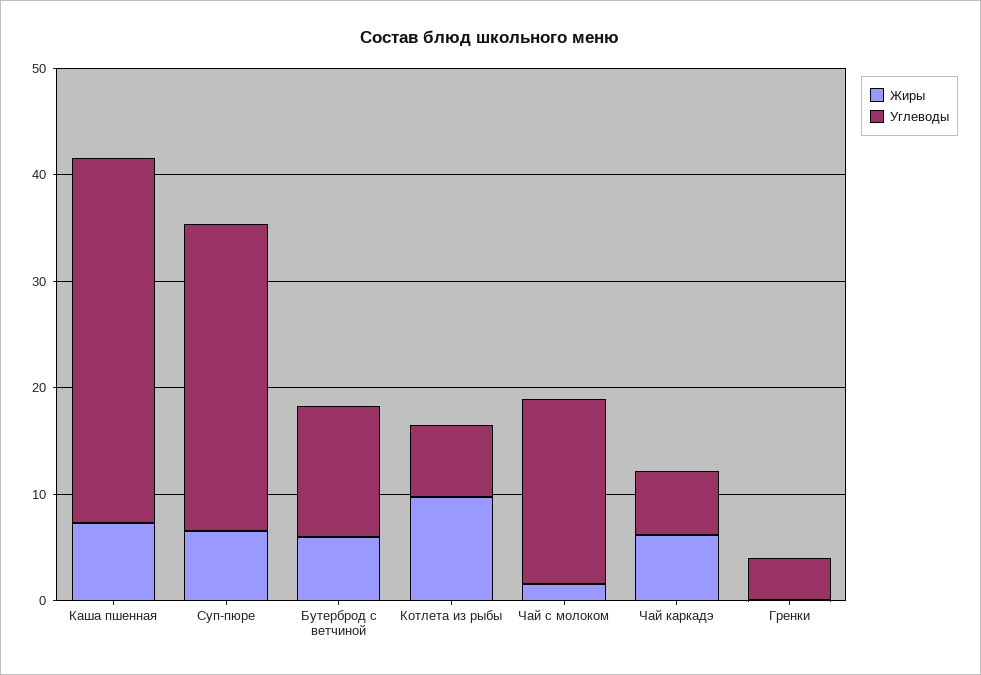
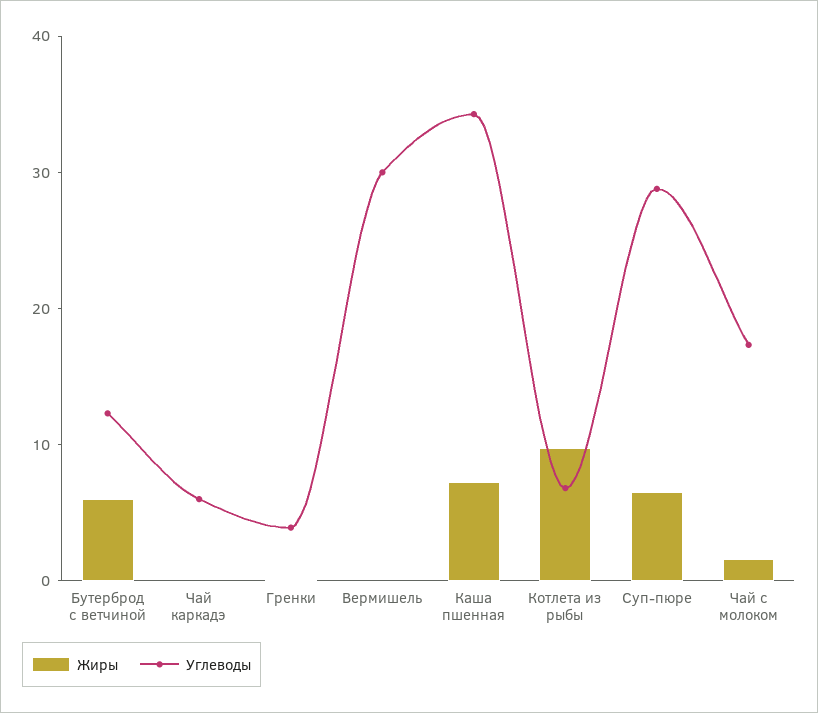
  {
    "Жиры": {
      "Каша пшенная": 8,
      "Суп-пюре": 6,
      "Бутерброд с ветчиной": 6,
      "Котлета из рыбы": 10,
      "Чай с молоком": 2,
-     "Чай каркадэ": 6,
+     "Чай каркадэ": 0,
-     "Гренки": 0
+     "Гренки": 0,
+     "Вермишель": 0
    },
    "Углеводы": {
      "Каша пшенная": 34,
      "Суп-пюре": 28,
      "Бутерброд с ветчиной": 12,
      "Котлета из рыбы": 6,
      "Чай с молоком": 18,
      "Чай каркадэ": 6,
-     "Гренки": 4
+     "Гренки": 4,
+     "Вермишель": 30
    }
  }

